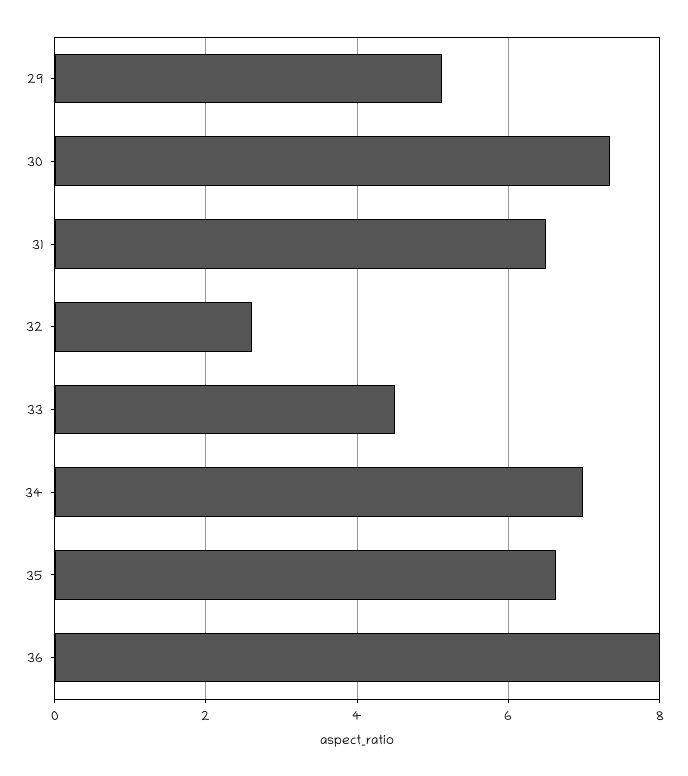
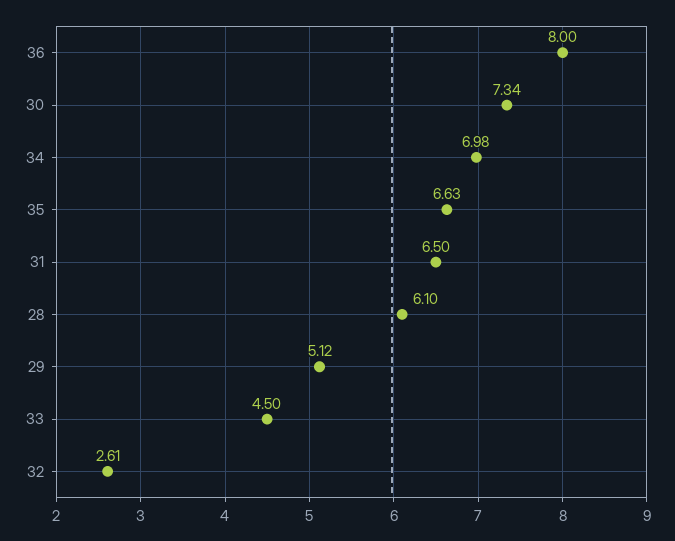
  {
    "29": 5.12,
    "30": 7.34,
    "31": 6.5,
    "32": 2.61,
    "33": 4.5,
    "34": 6.98,
    "35": 6.63,
-   "36": 8
+   "36": 8,
+   "28": 6.1
  }

